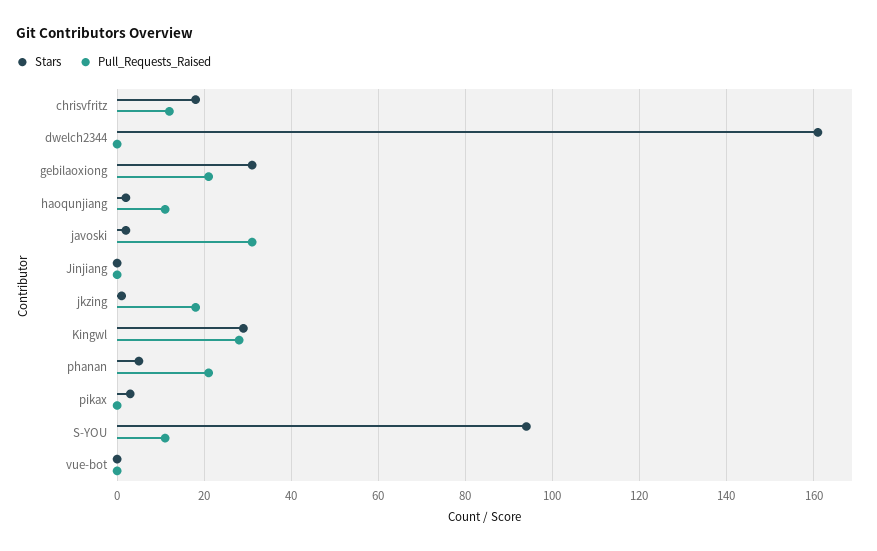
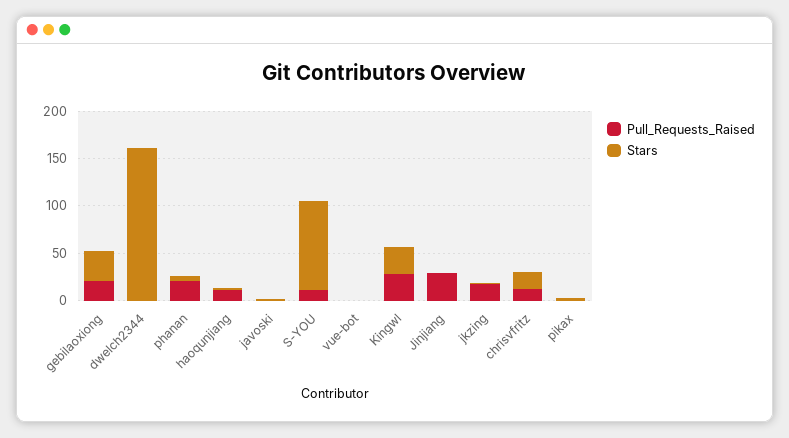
  {
    "Stars": {
      "chrisvfritz": 20,
      "dwelch2344": 160,
      "gebilaoxiong": 30,
      "haoqunjiang": 0,
      "javoski": 0,
      "Jinjiang": 0,
      "jkzing": 0,
      "Kingwl": 30,
      "phanan": 5,
      "pikax": 5,
      "S-YOU": 95,
      "vue-bot": 0
    },
    "Pull_Requests_Raised": {
      "chrisvfritz": 10,
      "dwelch2344": 0,
      "gebilaoxiong": 20,
      "haoqunjiang": 10,
-     "javoski": 30,
+     "javoski": 0,
-     "Jinjiang": 0,
+     "Jinjiang": 30,
      "jkzing": 20,
      "Kingwl": 30,
      "phanan": 20,
      "pikax": 0,
      "S-YOU": 10,
      "vue-bot": 0
    }
  }

